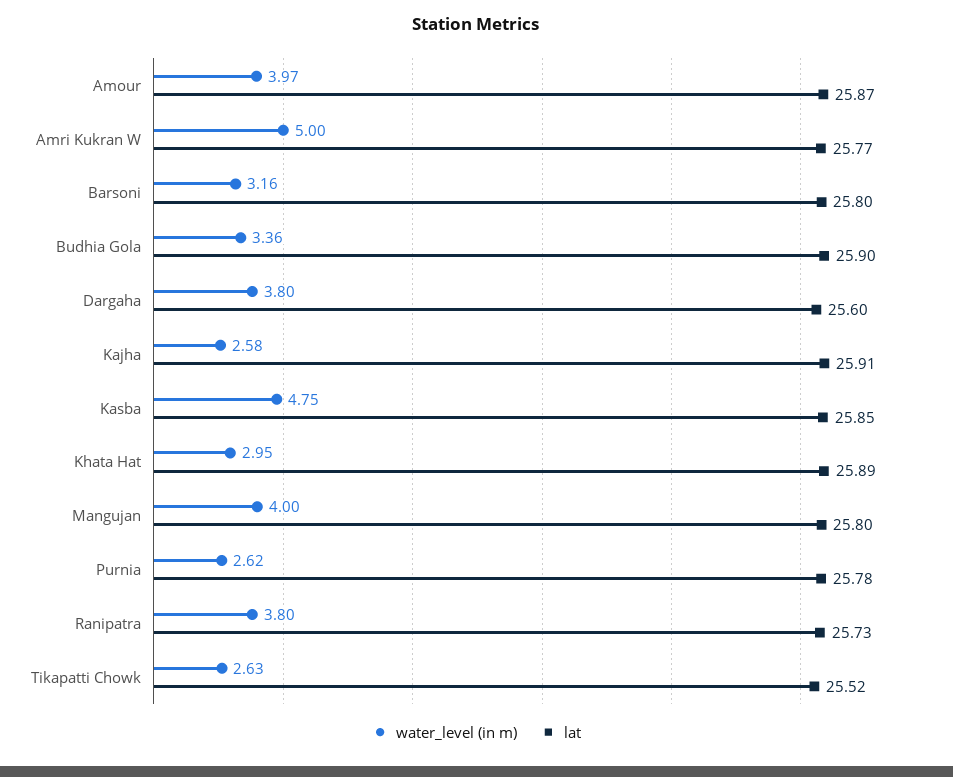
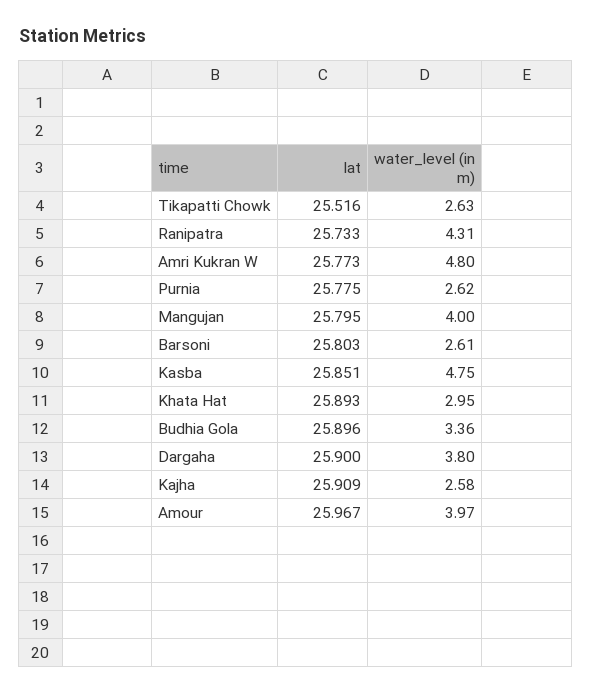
  {
    "water_level (in m)": {
      "Amour": 3.97,
-     "Amri Kukran W": 5,
+     "Amri Kukran W": 4.8,
-     "Barsoni": 3.16,
+     "Barsoni": 2.61,
      "Budhia Gola": 3.36,
      "Dargaha": 3.8,
      "Kajha": 2.58,
      "Kasba": 4.75,
      "Khata Hat": 2.95,
      "Mangujan": 4,
      "Purnia": 2.62,
-     "Ranipatra": 3.8,
+     "Ranipatra": 4.31,
      "Tikapatti Chowk": 2.63
    },
    "lat": {
-     "Amour": 25.87,
+     "Amour": 25.967,
      "Amri Kukran W": 25.773,
      "Barsoni": 25.803,
      "Budhia Gola": 25.896,
-     "Dargaha": 25.6,
+     "Dargaha": 25.9,
      "Kajha": 25.909,
      "Kasba": 25.851,
      "Khata Hat": 25.893,
      "Mangujan": 25.795,
      "Purnia": 25.775,
      "Ranipatra": 25.733,
      "Tikapatti Chowk": 25.516
    }
  }

